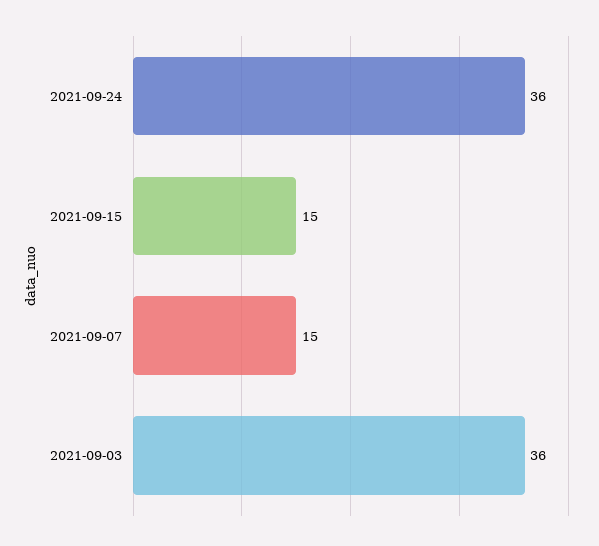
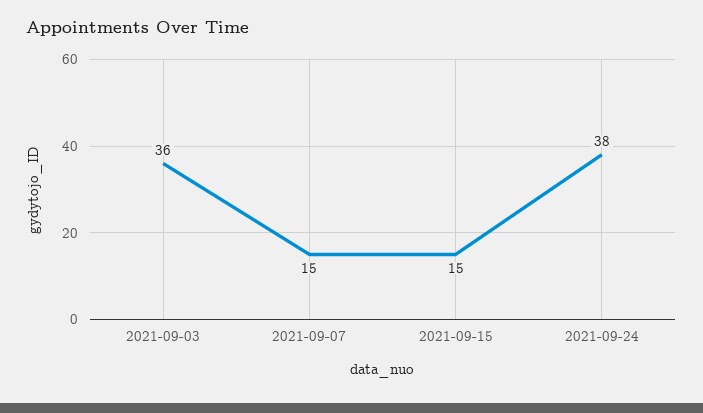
  {
-   "2021-09-24": 36,
+   "2021-09-24": 38,
    "2021-09-15": 15,
    "2021-09-07": 15,
    "2021-09-03": 36
  }

